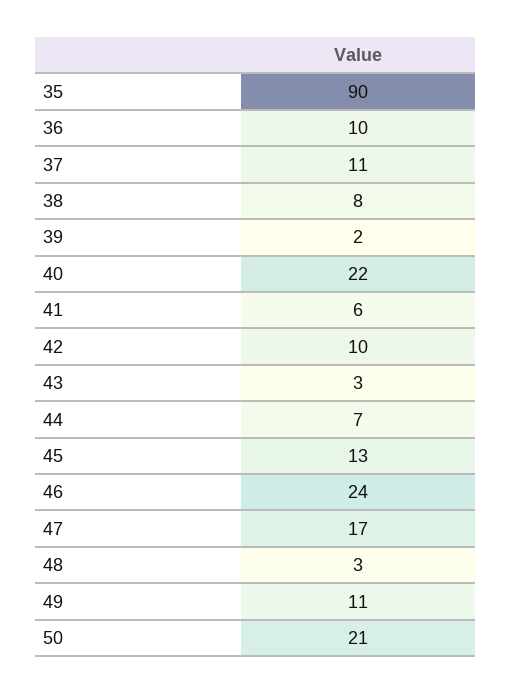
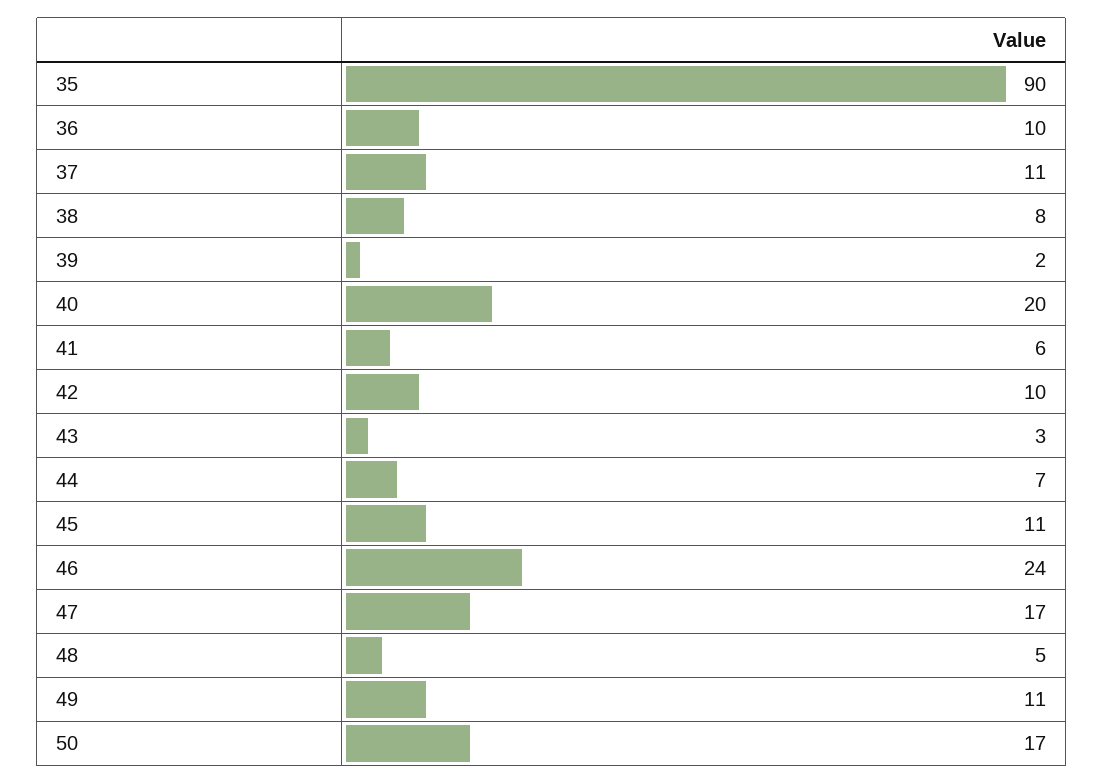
  {
    "35": 90,
    "36": 10,
    "37": 11,
    "38": 8,
    "39": 2,
-   "40": 22,
+   "40": 20,
    "41": 6,
    "42": 10,
    "43": 3,
    "44": 7,
-   "45": 13,
+   "45": 11,
    "46": 24,
    "47": 17,
-   "48": 3,
+   "48": 5,
    "49": 11,
-   "50": 21
+   "50": 17
  }

